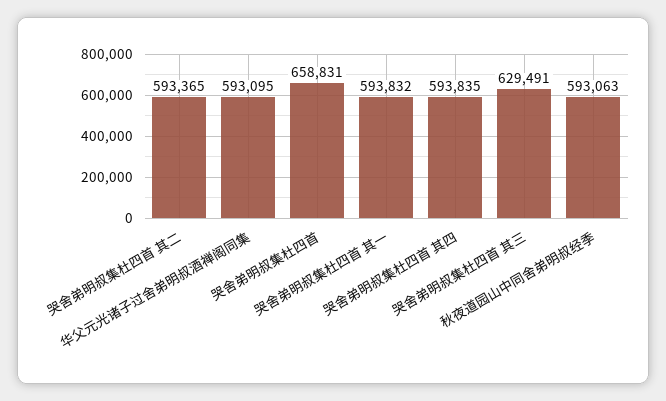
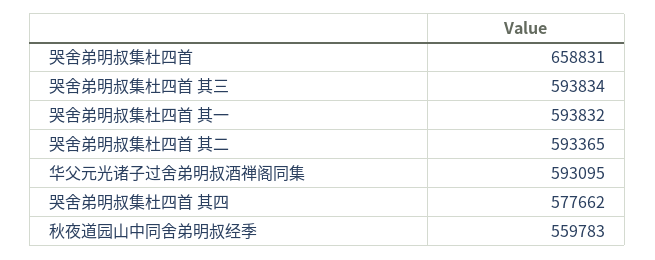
  {
    "哭舍弟明叔集杜四首 其二": 593365,
    "华父元光诸子过舍弟明叔酒禅阁同集": 593095,
    "哭舍弟明叔集杜四首": 658831,
    "哭舍弟明叔集杜四首 其一": 593832,
-   "哭舍弟明叔集杜四首 其四": 593835,
+   "哭舍弟明叔集杜四首 其四": 577662,
-   "哭舍弟明叔集杜四首 其三": 629491,
+   "哭舍弟明叔集杜四首 其三": 593834,
-   "秋夜道园山中同舍弟明叔经季": 593063
+   "秋夜道园山中同舍弟明叔经季": 559783
  }

